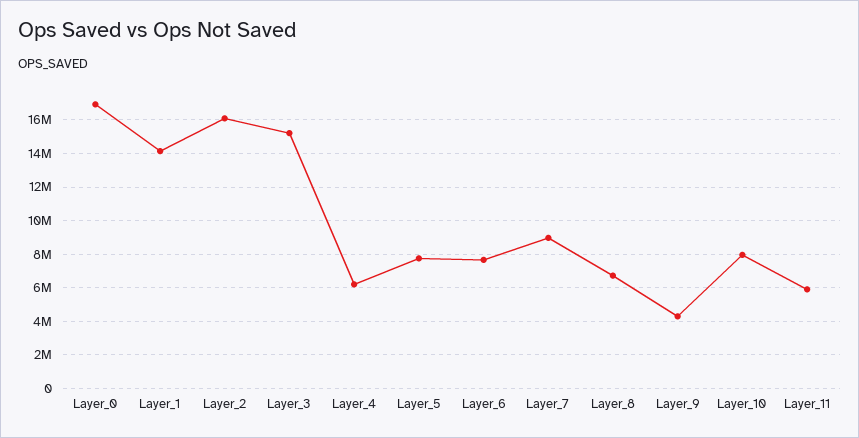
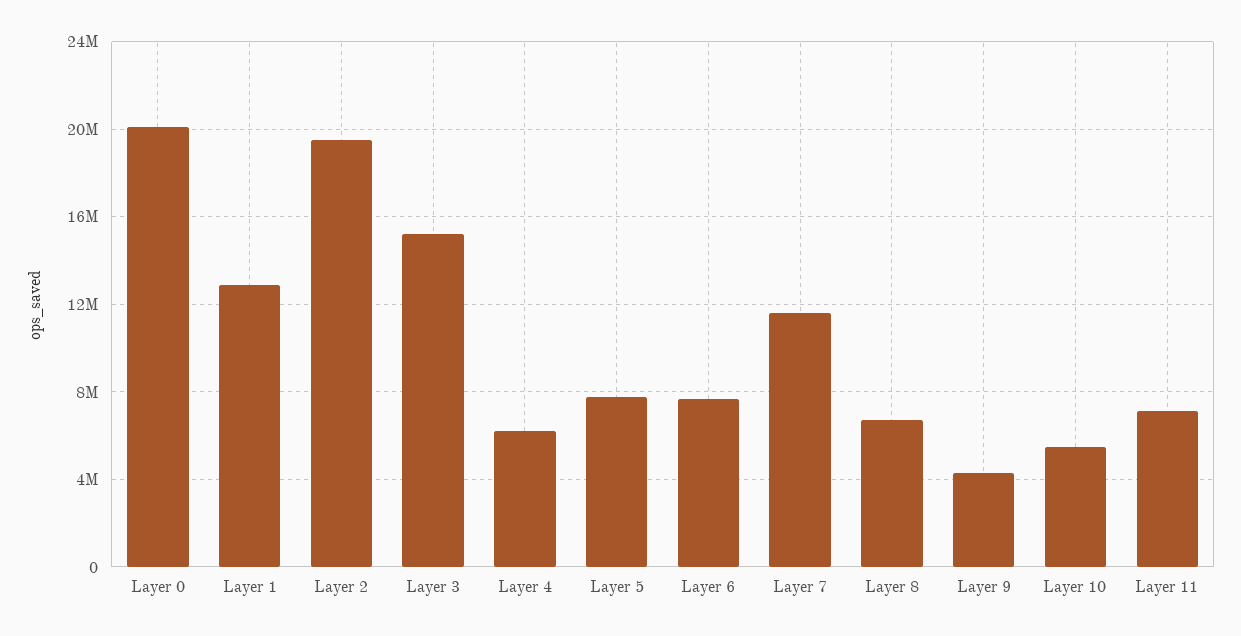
  {
-   "Layer_0": 17000000,
+   "Layer_0": 20000000,
-   "Layer_1": 14000000,
+   "Layer_1": 13000000,
-   "Layer_2": 16000000,
+   "Layer_2": 19500000,
    "Layer_3": 15000000,
    "Layer_4": 6000000,
    "Layer_5": 7500000,
    "Layer_6": 7500000,
-   "Layer_7": 9000000,
+   "Layer_7": 11500000,
    "Layer_8": 6500000,
    "Layer_9": 4500000,
-   "Layer_10": 8000000,
+   "Layer_10": 5500000,
-   "Layer_11": 6000000
+   "Layer_11": 7000000
  }

